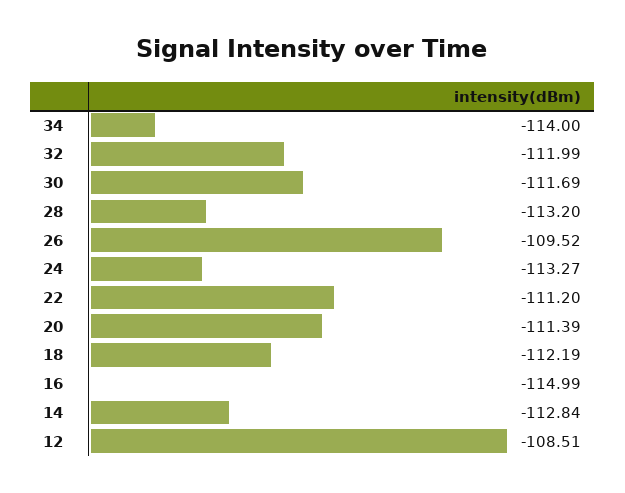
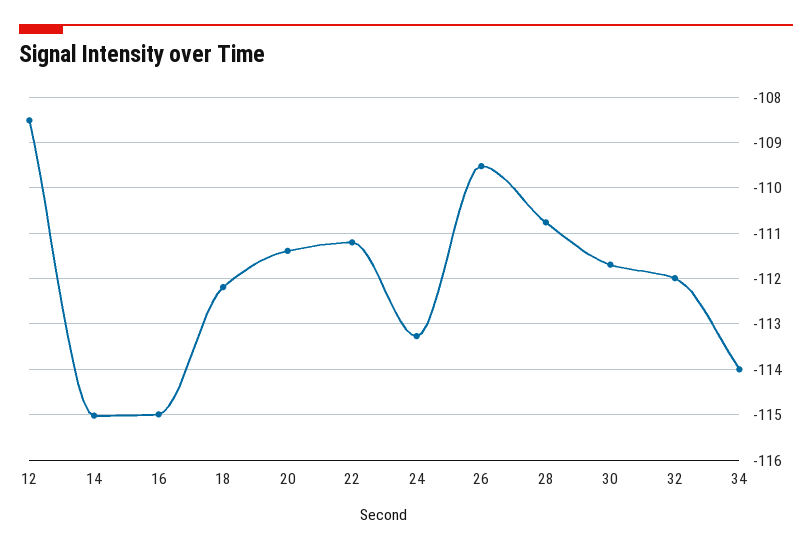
  {
    "34": -114,
    "32": -111.99,
    "30": -111.69,
-   "28": -113.2,
+   "28": -110.8,
    "26": -109.52,
    "24": -113.27,
    "22": -111.2,
    "20": -111.39,
    "18": -112.19,
    "16": -114.99,
-   "14": -112.84,
+   "14": -115,
    "12": -108.51
  }

